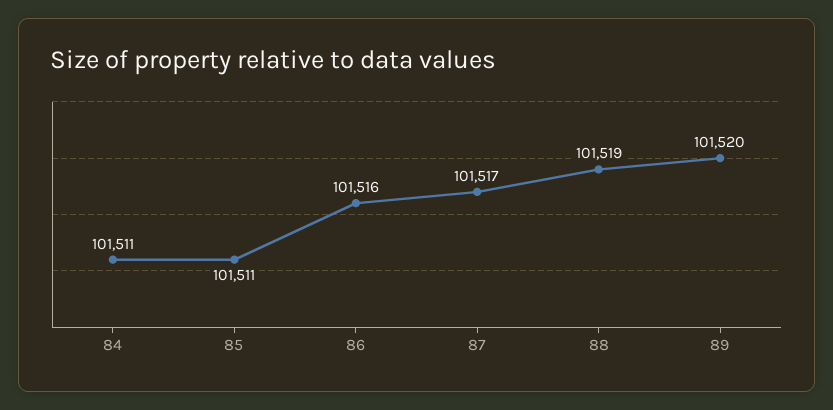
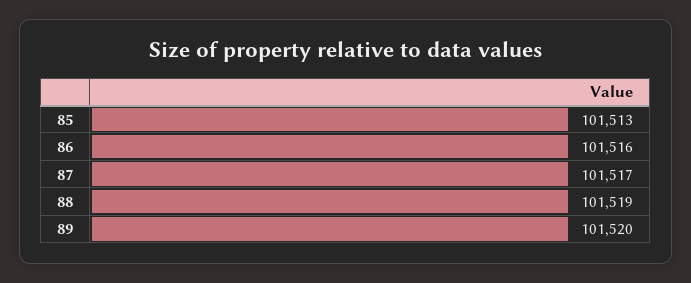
  {
-   "84": 101511,
-   "85": 101511,
+   "85": 101513,
    "86": 101516,
    "87": 101517,
    "88": 101519,
    "89": 101520
  }

